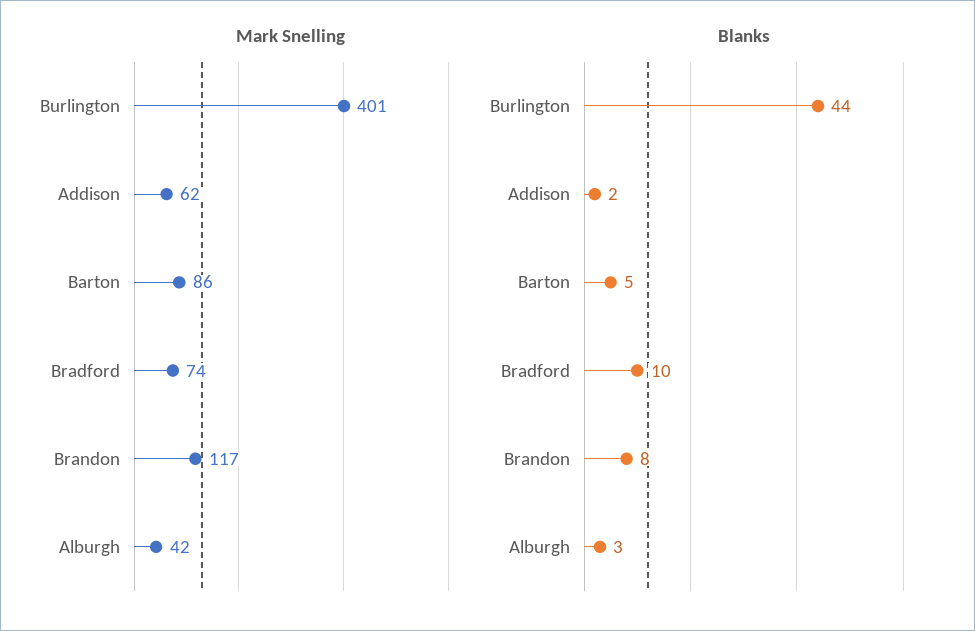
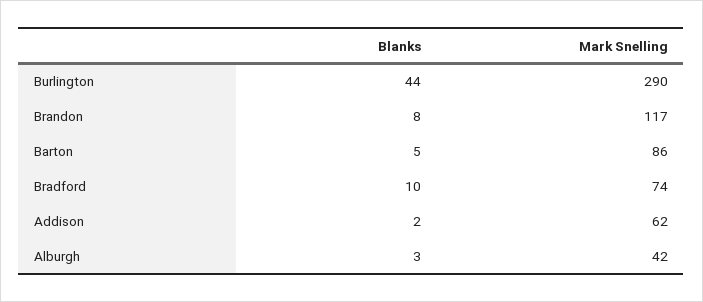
  {
    "Mark Snelling": {
-     "Burlington": 401,
+     "Burlington": 290,
      "Addison": 62,
      "Barton": 86,
      "Bradford": 74,
      "Brandon": 117,
      "Alburgh": 42
    },
    "Blanks": {
      "Burlington": 44,
      "Addison": 2,
      "Barton": 5,
      "Bradford": 10,
      "Brandon": 8,
      "Alburgh": 3
    }
  }

